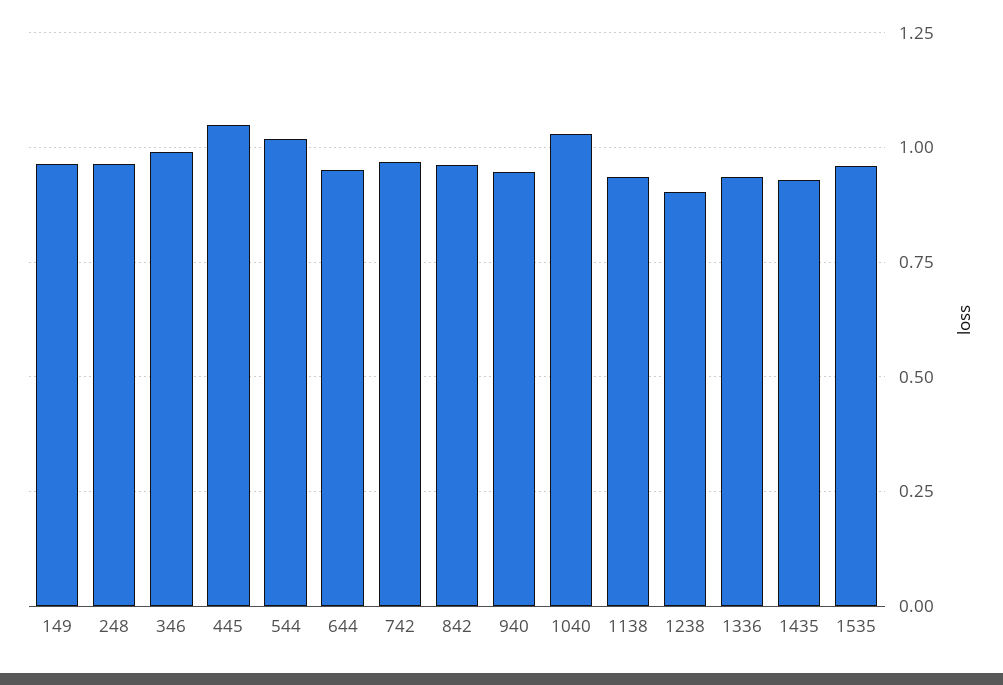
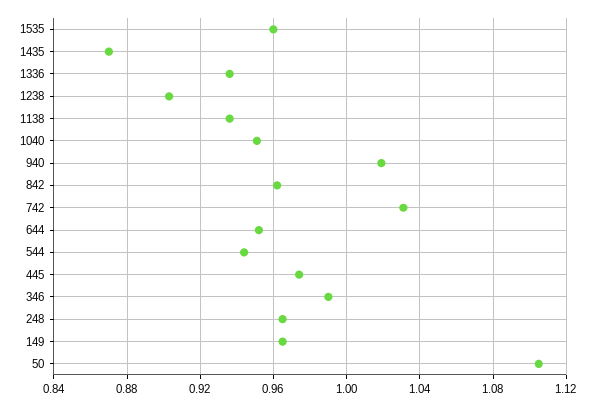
  {
    "149": 0.965,
    "248": 0.965,
    "346": 0.99,
-   "445": 1.05,
+   "445": 0.975,
-   "544": 1.025,
+   "544": 0.945,
    "644": 0.95,
-   "742": 0.975,
+   "742": 1.03,
    "842": 0.96,
-   "940": 0.95,
+   "940": 1.02,
-   "1040": 1.025,
+   "1040": 0.95,
    "1138": 0.935,
    "1238": 0.905,
    "1336": 0.935,
-   "1435": 0.925,
+   "1435": 0.87,
-   "1535": 0.96
+   "1535": 0.96,
+   "50": 1.105
  }

